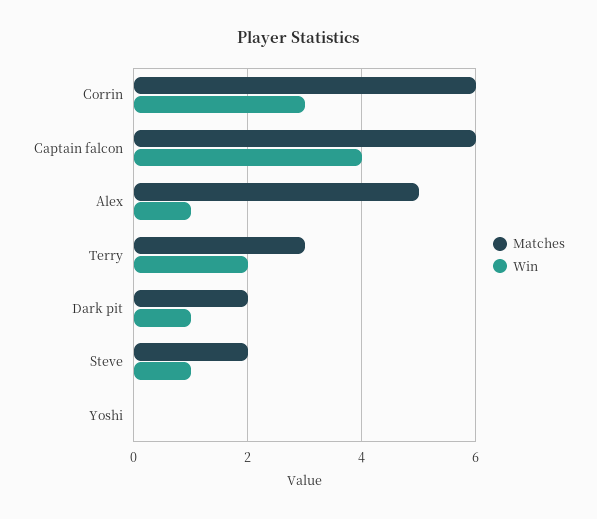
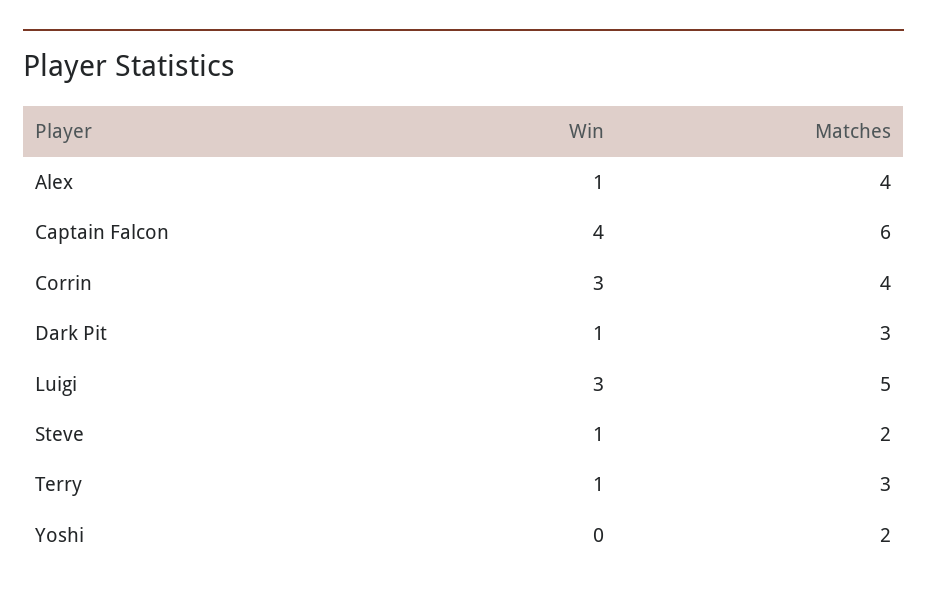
  {
    "Matches": {
-     "Corrin": 6,
+     "Corrin": 4,
      "Captain falcon": 6,
-     "Alex": 5,
+     "Alex": 4,
      "Terry": 3,
-     "Dark pit": 2,
+     "Dark pit": 3,
      "Steve": 2,
-     "Yoshi": 0
+     "Yoshi": 2,
+     "Luigi": 5
    },
    "Win": {
      "Corrin": 3,
      "Captain falcon": 4,
      "Alex": 1,
-     "Terry": 2,
+     "Terry": 1,
      "Dark pit": 1,
      "Steve": 1,
-     "Yoshi": 0
+     "Yoshi": 0,
+     "Luigi": 3
    }
  }

